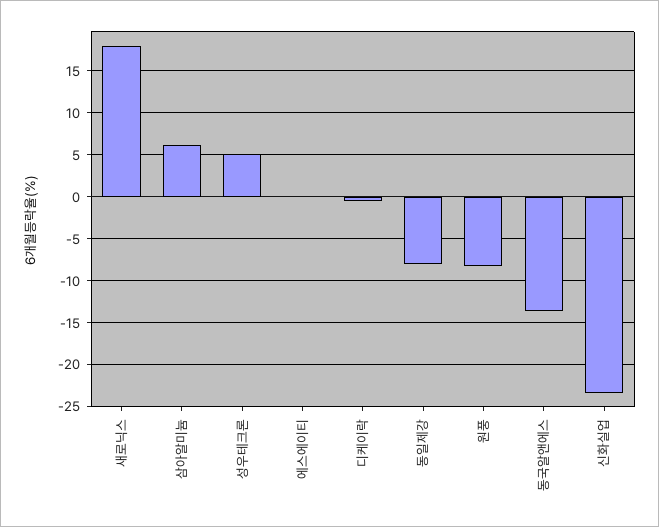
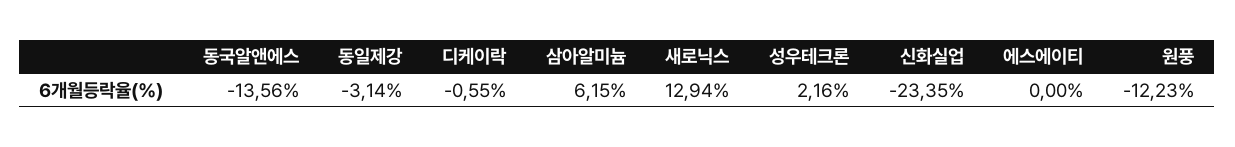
  {
-   "새로닉스": 18,
+   "새로닉스": 12.94,
    "삼아알미늄": 6.15,
-   "성우테크론": 5,
+   "성우테크론": 2.16,
    "에스에이티": 0,
    "디케이락": -0.55,
-   "동일제강": -8,
+   "동일제강": -3.14,
-   "원풍": -8,
+   "원풍": -12.23,
    "동국알앤에스": -13.56,
    "신화실업": -23.35
  }

